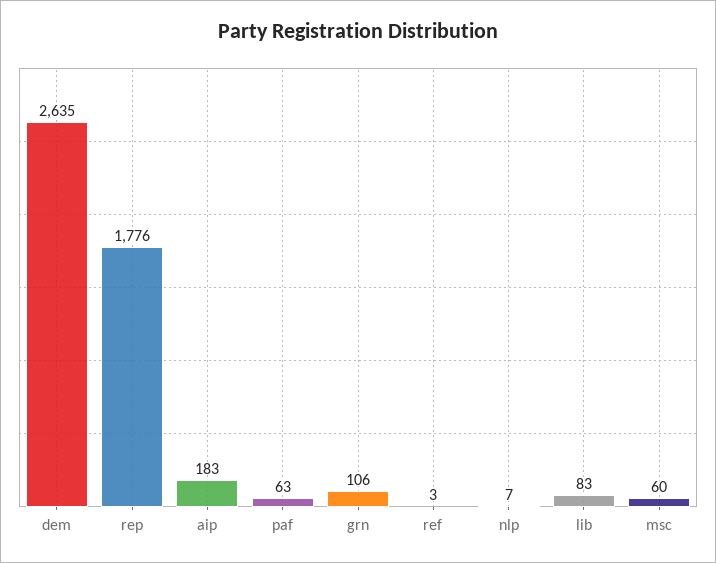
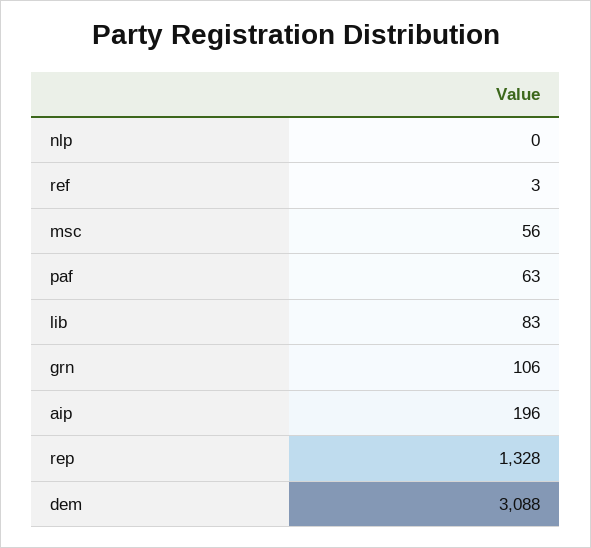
  {
-   "dem": 2635,
+   "dem": 3088,
-   "rep": 1776,
+   "rep": 1328,
-   "aip": 183,
+   "aip": 196,
    "paf": 63,
    "grn": 106,
    "ref": 3,
-   "nlp": 7,
+   "nlp": 0,
    "lib": 83,
-   "msc": 60
+   "msc": 56
  }

